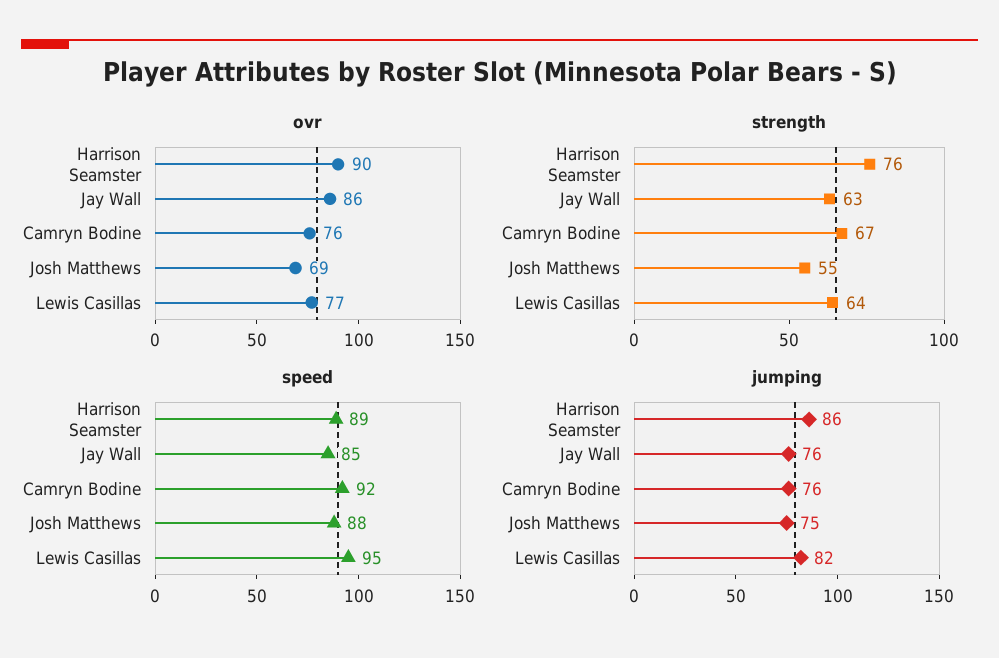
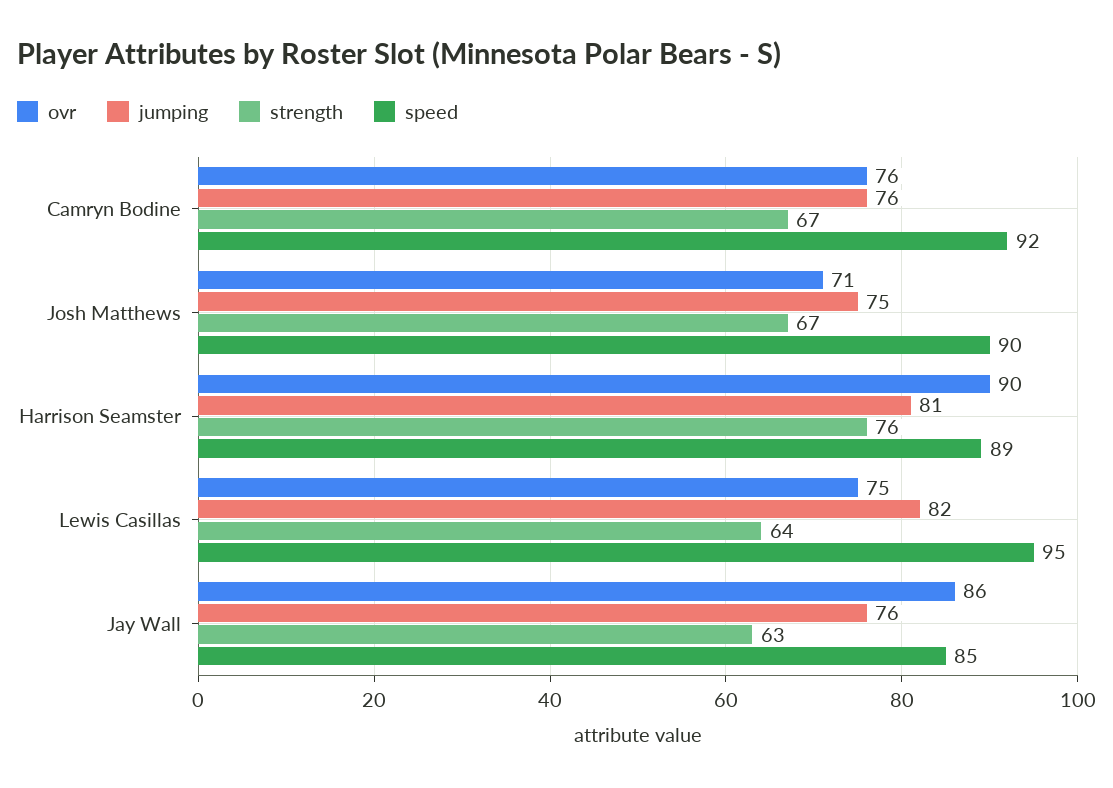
  {
    "ovr": {
      "Harrison Seamster": 90,
      "Jay Wall": 86,
      "Camryn Bodine": 76,
-     "Josh Matthews": 69,
+     "Josh Matthews": 71,
-     "Lewis Casillas": 77
+     "Lewis Casillas": 75
    },
    "strength": {
      "Harrison Seamster": 76,
      "Jay Wall": 63,
      "Camryn Bodine": 67,
-     "Josh Matthews": 55,
+     "Josh Matthews": 67,
      "Lewis Casillas": 64
    },
    "speed": {
      "Harrison Seamster": 89,
      "Jay Wall": 85,
      "Camryn Bodine": 92,
-     "Josh Matthews": 88,
+     "Josh Matthews": 90,
      "Lewis Casillas": 95
    },
    "jumping": {
-     "Harrison Seamster": 86,
+     "Harrison Seamster": 81,
      "Jay Wall": 76,
      "Camryn Bodine": 76,
      "Josh Matthews": 75,
      "Lewis Casillas": 82
    }
  }

